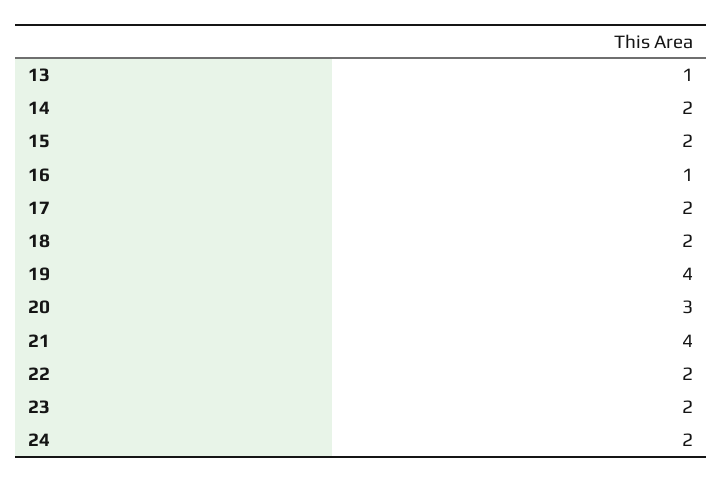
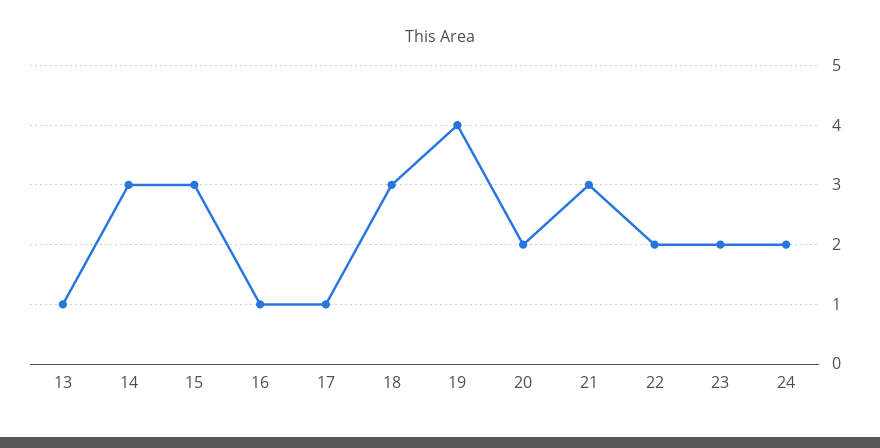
  {
    "13": 1,
-   "14": 2,
+   "14": 3,
-   "15": 2,
+   "15": 3,
    "16": 1,
-   "17": 2,
+   "17": 1,
-   "18": 2,
+   "18": 3,
    "19": 4,
-   "20": 3,
+   "20": 2,
-   "21": 4,
+   "21": 3,
    "22": 2,
    "23": 2,
    "24": 2
  }

